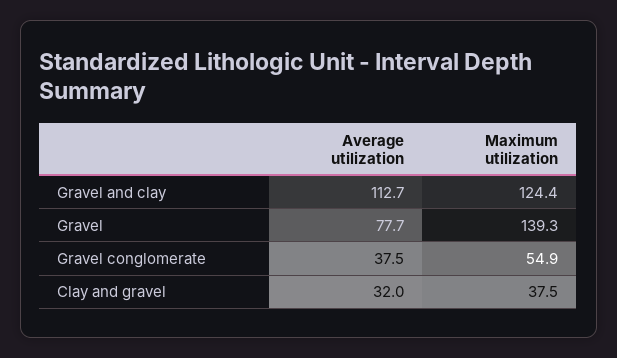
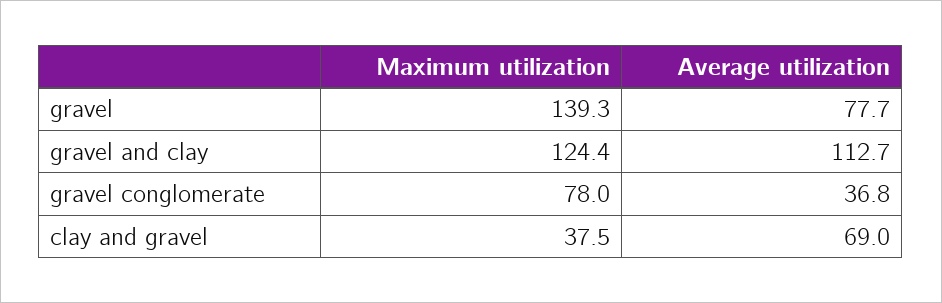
  {
    "Average utilization": {
      "Gravel and clay": 112.7,
      "Gravel": 77.7,
-     "Gravel conglomerate": 37.5,
+     "Gravel conglomerate": 36.8,
-     "Clay and gravel": 32
+     "Clay and gravel": 69
    },
    "Maximum utilization": {
      "Gravel and clay": 124.4,
      "Gravel": 139.3,
-     "Gravel conglomerate": 54.9,
+     "Gravel conglomerate": 78,
      "Clay and gravel": 37.5
    }
  }

